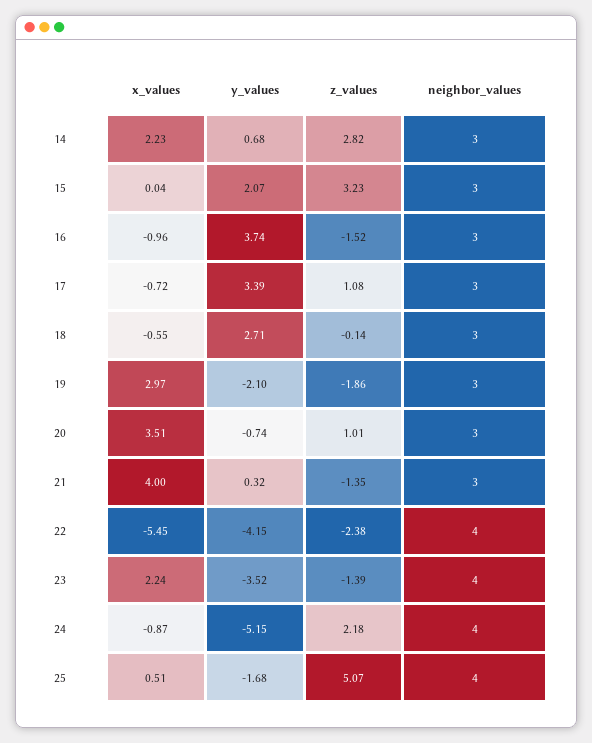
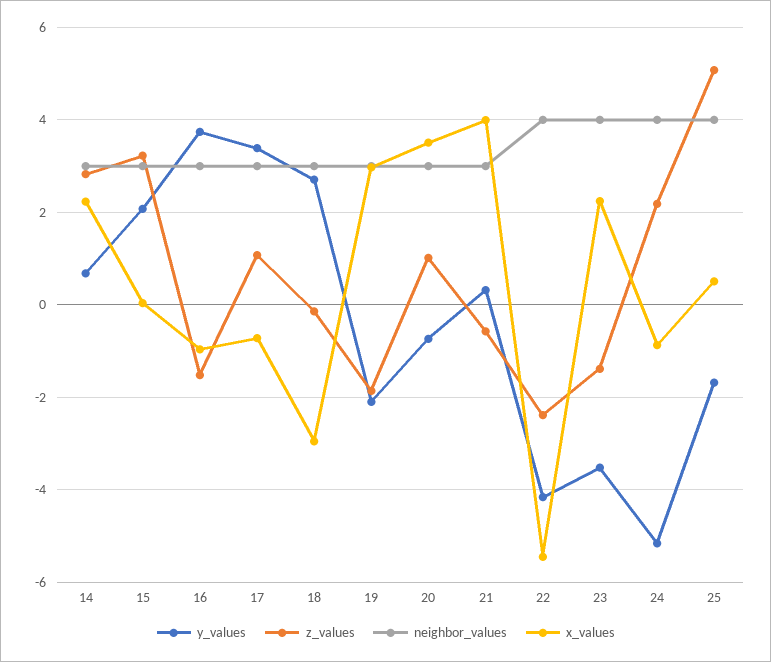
  {
    "x_values": {
      "14": 2.23,
      "15": 0.04,
      "16": -0.96,
      "17": -0.72,
-     "18": -0.55,
+     "18": -3,
      "19": 2.97,
      "20": 3.51,
      "21": 4,
      "22": -5.45,
      "23": 2.24,
      "24": -0.87,
      "25": 0.51
    },
    "y_values": {
      "14": 0.68,
      "15": 2.07,
      "16": 3.74,
      "17": 3.39,
      "18": 2.71,
      "19": -2.1,
      "20": -0.74,
      "21": 0.32,
      "22": -4.15,
      "23": -3.52,
      "24": -5.15,
      "25": -1.68
    },
    "z_values": {
      "14": 2.82,
      "15": 3.23,
      "16": -1.52,
      "17": 1.08,
      "18": -0.14,
      "19": -1.86,
      "20": 1.01,
-     "21": -1.35,
+     "21": -0.6,
      "22": -2.38,
      "23": -1.39,
      "24": 2.18,
      "25": 5.07
    },
    "neighbor_values": {
      "14": 3,
      "15": 3,
      "16": 3,
      "17": 3,
      "18": 3,
      "19": 3,
      "20": 3,
      "21": 3,
      "22": 4,
      "23": 4,
      "24": 4,
      "25": 4
    }
  }

